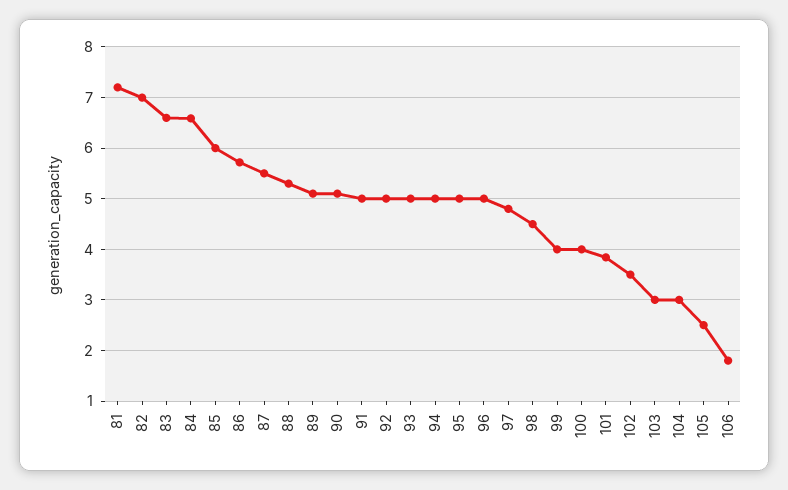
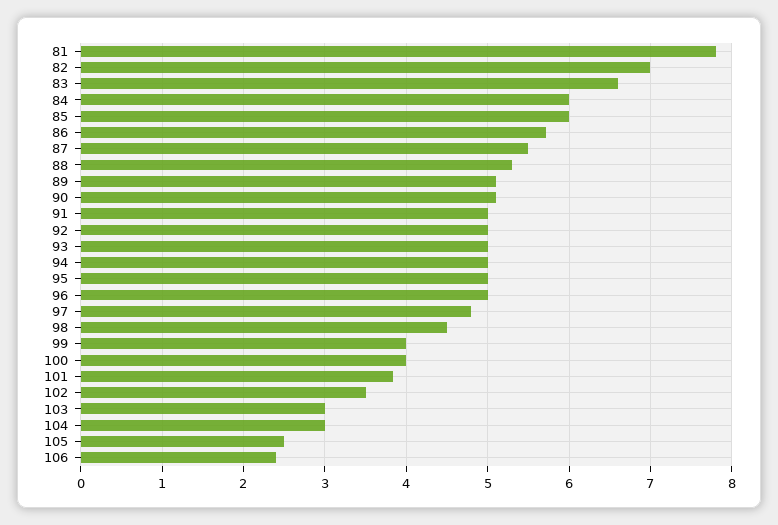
  {
-   "81": 7.2,
+   "81": 7.8,
    "82": 7,
    "83": 6.6,
-   "84": 6.6,
+   "84": 6,
    "85": 6,
    "86": 5.7,
    "87": 5.5,
    "88": 5.3,
    "89": 5.1,
    "90": 5.1,
    "91": 5,
    "92": 5,
    "93": 5,
    "94": 5,
    "95": 5,
    "96": 5,
    "97": 4.8,
    "98": 4.5,
    "99": 4,
    "100": 4,
    "101": 3.8,
    "102": 3.5,
    "103": 3,
    "104": 3,
    "105": 2.5,
-   "106": 1.8
+   "106": 2.4
  }

